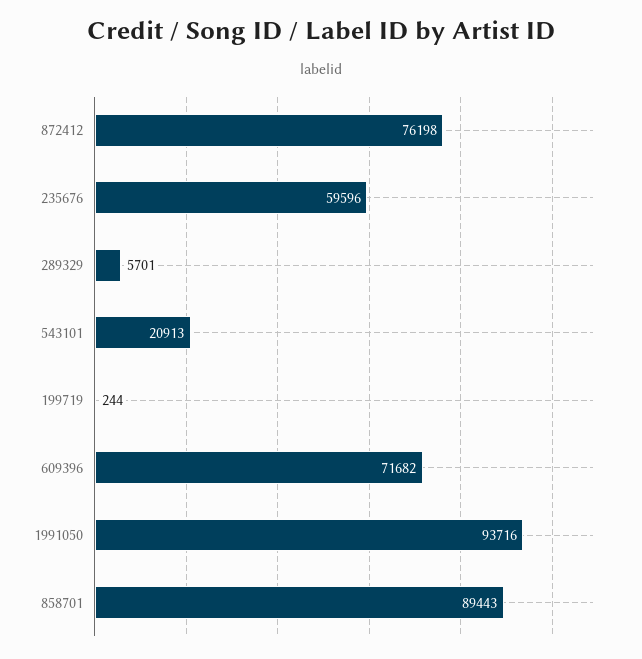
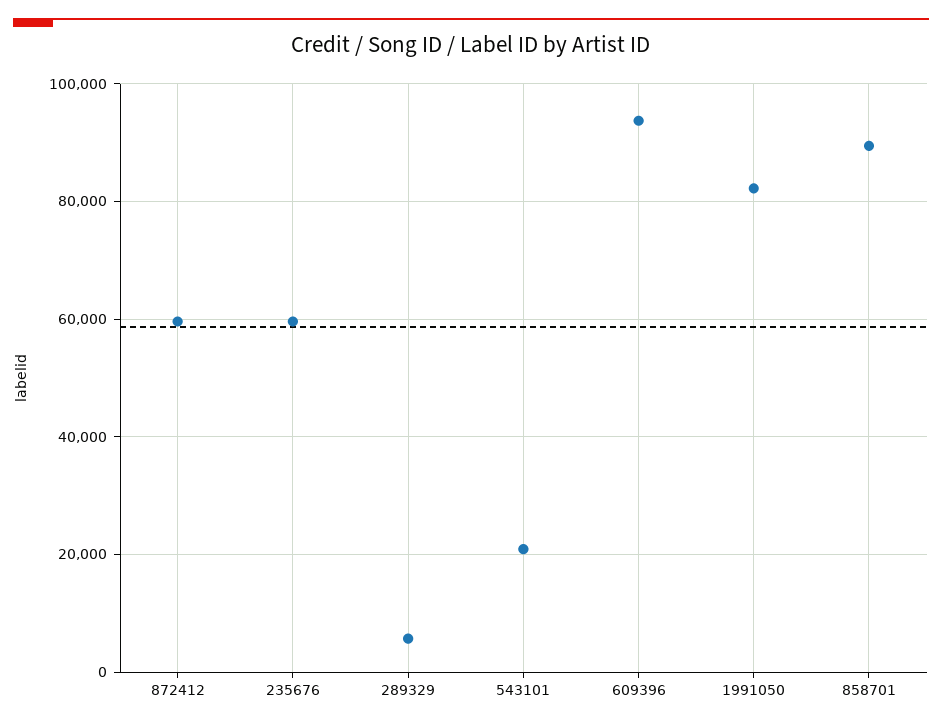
  {
-   "872412": 76198,
+   "872412": 60000,
    "235676": 59596,
    "289329": 5701,
    "543101": 20913,
-   "199719": 244,
-   "609396": 71682,
+   "609396": 94000,
-   "1991050": 93716,
+   "1991050": 82000,
    "858701": 89443
  }

